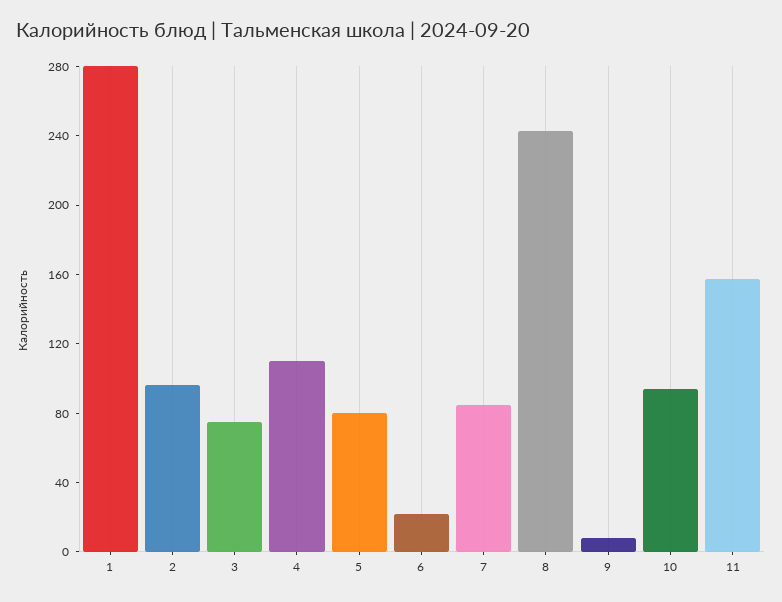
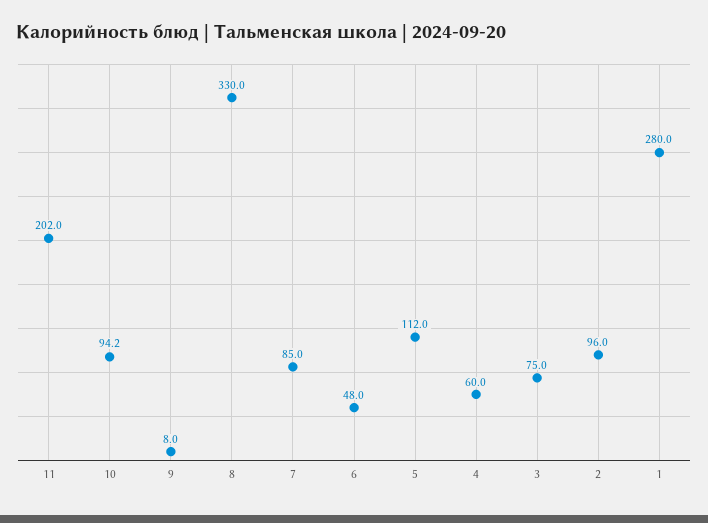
  {
    "1": 280,
    "2": 96,
    "3": 75,
-   "4": 110,
+   "4": 60,
-   "5": 80,
+   "5": 112,
-   "6": 20,
+   "6": 48,
    "7": 85,
-   "8": 240,
+   "8": 330,
    "9": 8,
    "10": 94.2,
-   "11": 160
+   "11": 202
  }

